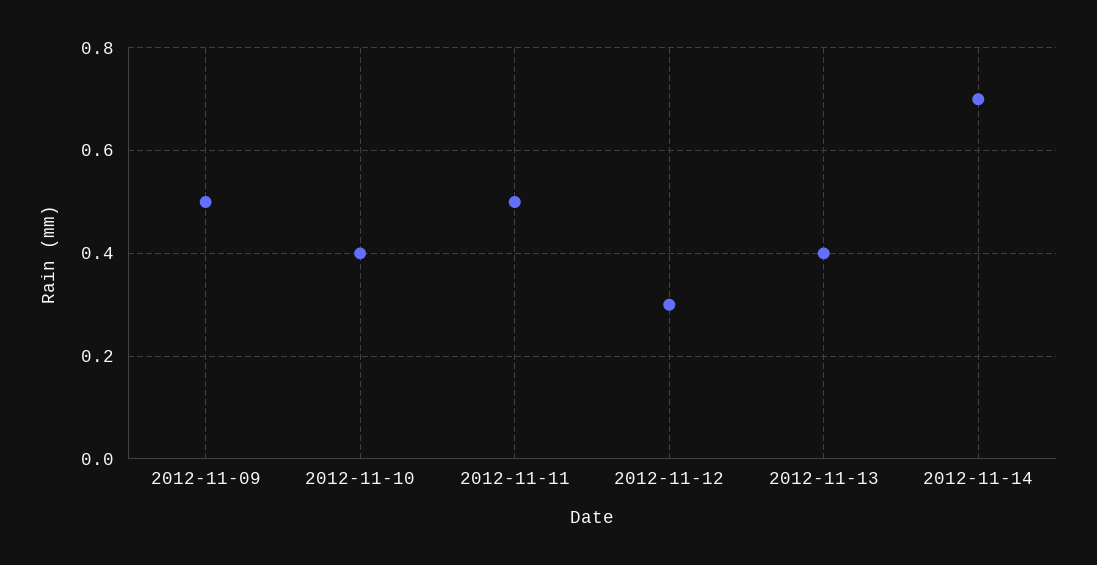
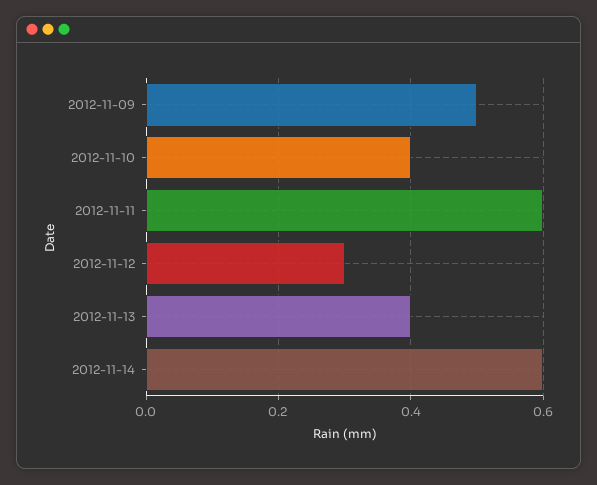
  {
    "2012-11-09": 0.5,
    "2012-11-10": 0.4,
-   "2012-11-11": 0.5,
+   "2012-11-11": 0.6,
    "2012-11-12": 0.3,
    "2012-11-13": 0.4,
-   "2012-11-14": 0.7
+   "2012-11-14": 0.6
  }

